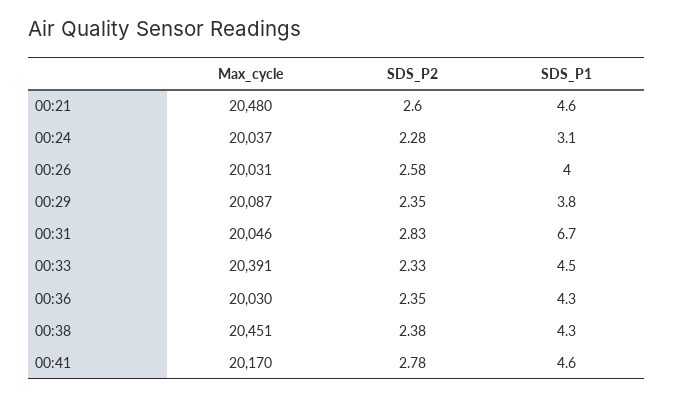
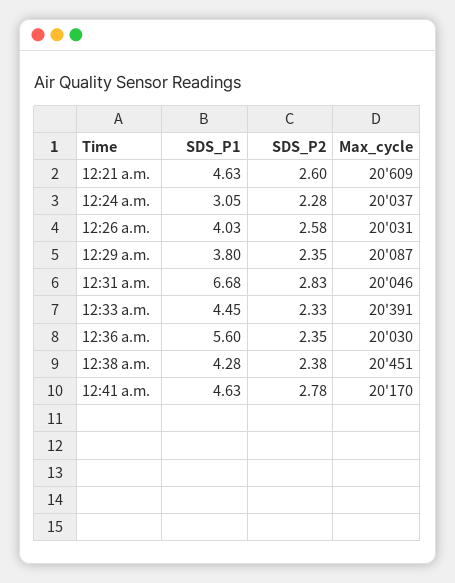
  {
    "Max_cycle": {
-     "00:21": 20480,
+     "00:21": 20609,
      "00:24": 20037,
      "00:26": 20031,
      "00:29": 20087,
      "00:31": 20046,
      "00:33": 20391,
      "00:36": 20030,
      "00:38": 20451,
      "00:41": 20170
    },
    "SDS_P2": {
      "00:21": 2.6,
      "00:24": 2.28,
      "00:26": 2.58,
      "00:29": 2.35,
      "00:31": 2.83,
      "00:33": 2.33,
      "00:36": 2.35,
      "00:38": 2.38,
      "00:41": 2.78
    },
    "SDS_P1": {
      "00:21": 4.63,
      "00:24": 3.05,
      "00:26": 4.03,
      "00:29": 3.8,
      "00:31": 6.68,
      "00:33": 4.45,
-     "00:36": 4.3,
+     "00:36": 5.6,
      "00:38": 4.28,
      "00:41": 4.63
    }
  }

